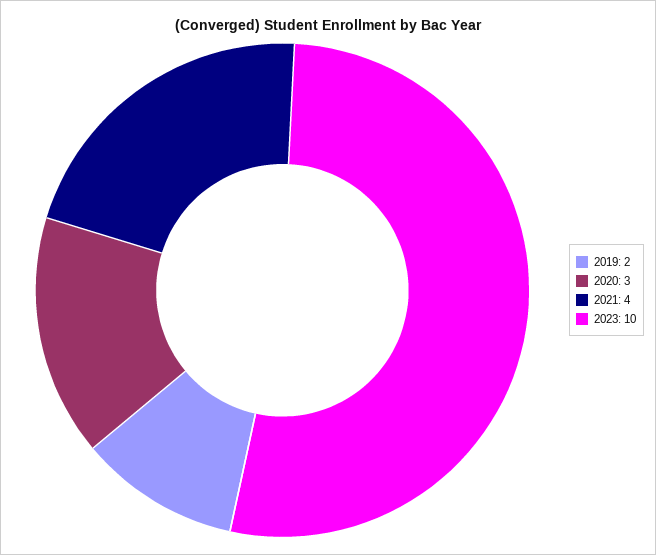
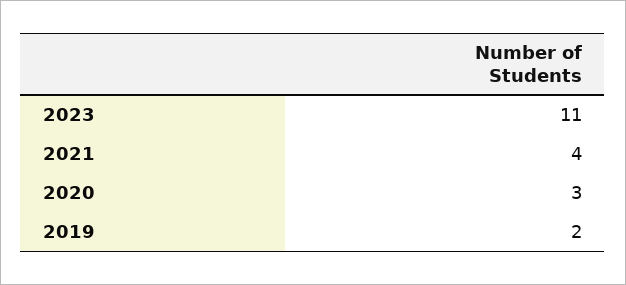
  {
    "2019": 2,
    "2020": 3,
    "2021": 4,
-   "2023": 10
+   "2023": 11
  }

